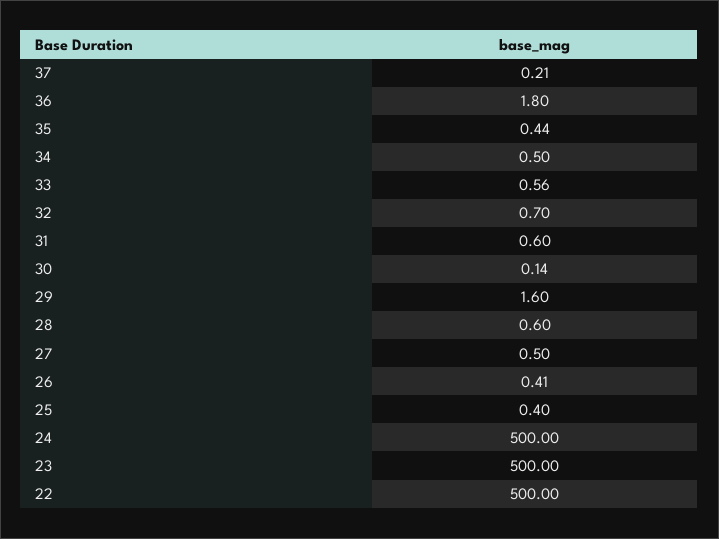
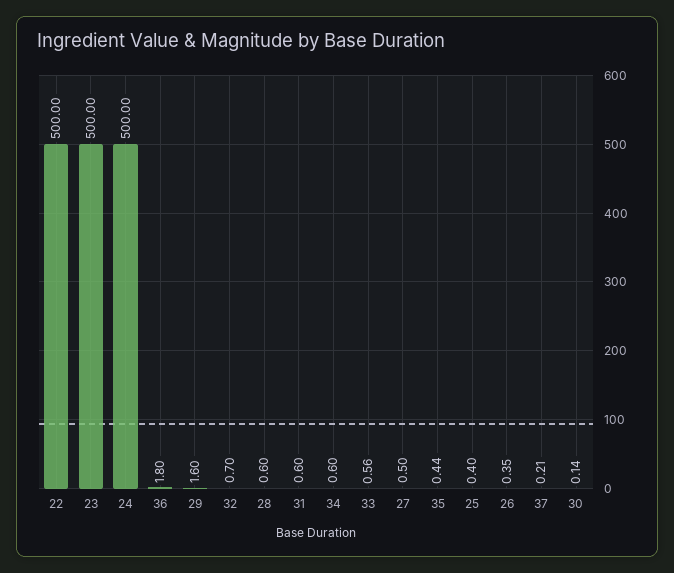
  {
    "37": 0.21,
    "36": 1.8,
    "35": 0.44,
-   "34": 0.5,
+   "34": 0.6,
    "33": 0.56,
    "32": 0.7,
    "31": 0.6,
    "30": 0.14,
    "29": 1.6,
    "28": 0.6,
    "27": 0.5,
-   "26": 0.41,
+   "26": 0.35,
    "25": 0.4,
    "24": 500,
    "23": 500,
    "22": 500
  }

